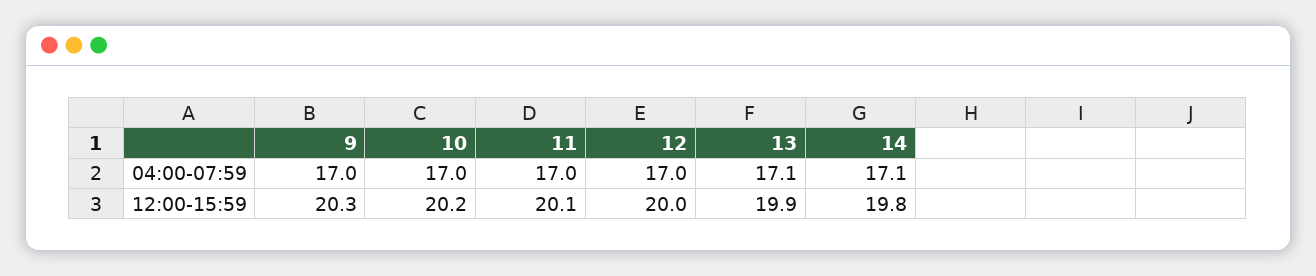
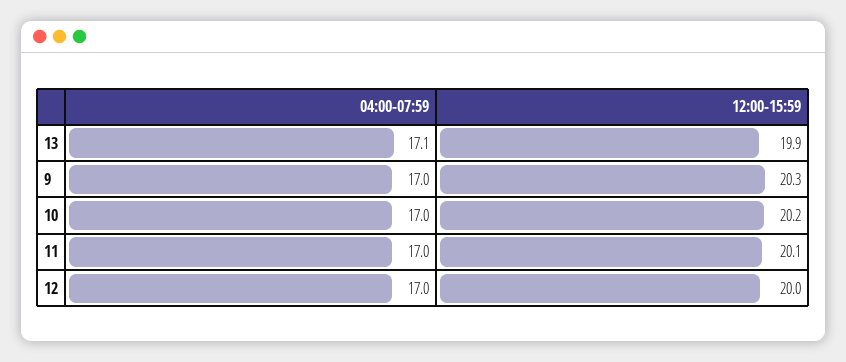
  {
    "9": {
      "04:00-07:59": 17,
      "12:00-15:59": 20.3
    },
    "10": {
      "04:00-07:59": 17,
      "12:00-15:59": 20.2
    },
    "11": {
      "04:00-07:59": 17,
      "12:00-15:59": 20.1
    },
    "12": {
      "04:00-07:59": 17,
      "12:00-15:59": 20
    },
    "13": {
      "04:00-07:59": 17.1,
      "12:00-15:59": 19.9
-   },
+   }
-   "14": {
-     "04:00-07:59": 17.1,
-     "12:00-15:59": 19.8
-   }
  }

